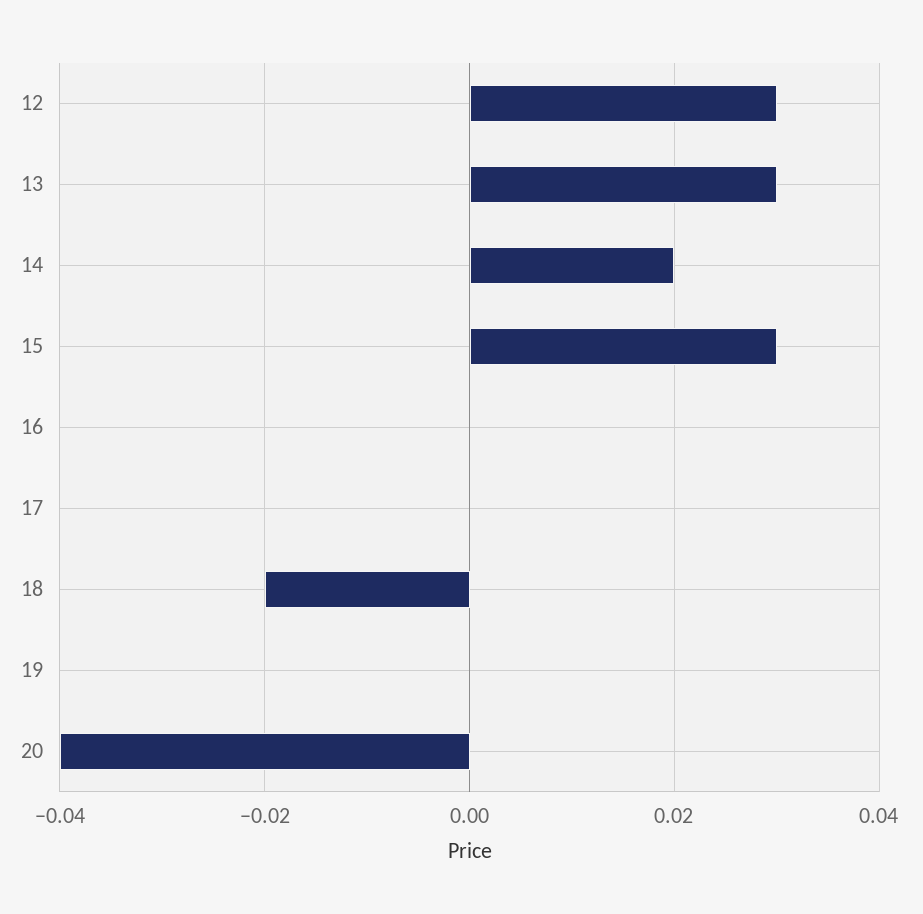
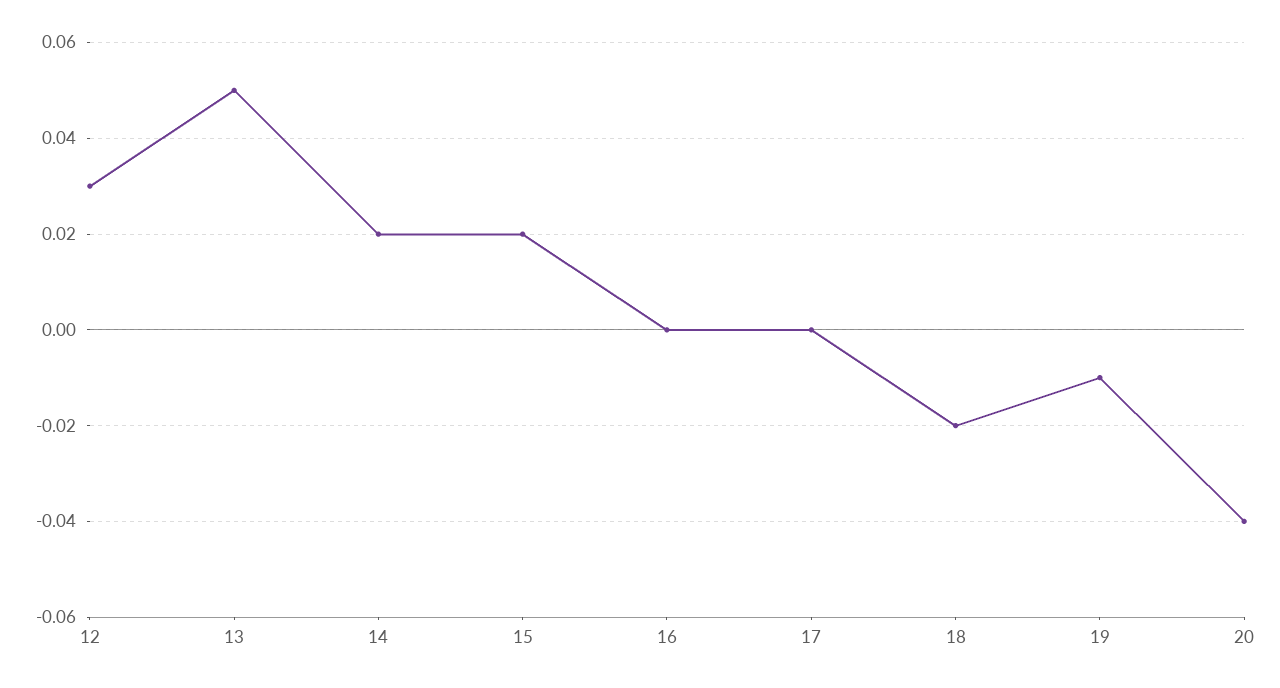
  {
    "12": 0.03,
-   "13": 0.03,
+   "13": 0.05,
    "14": 0.02,
-   "15": 0.03,
+   "15": 0.02,
    "16": 0,
    "17": 0,
    "18": -0.02,
-   "19": 0,
+   "19": -0.01,
    "20": -0.04
  }

